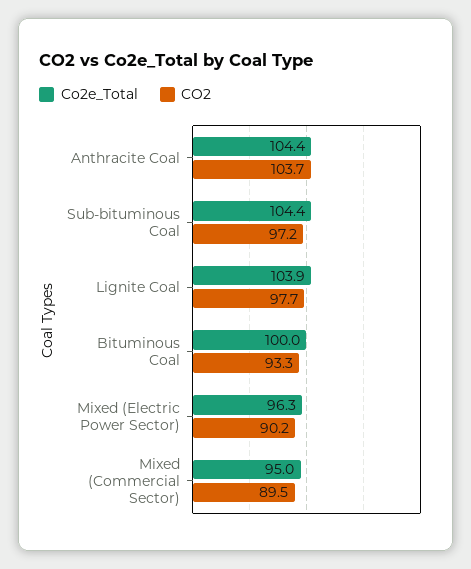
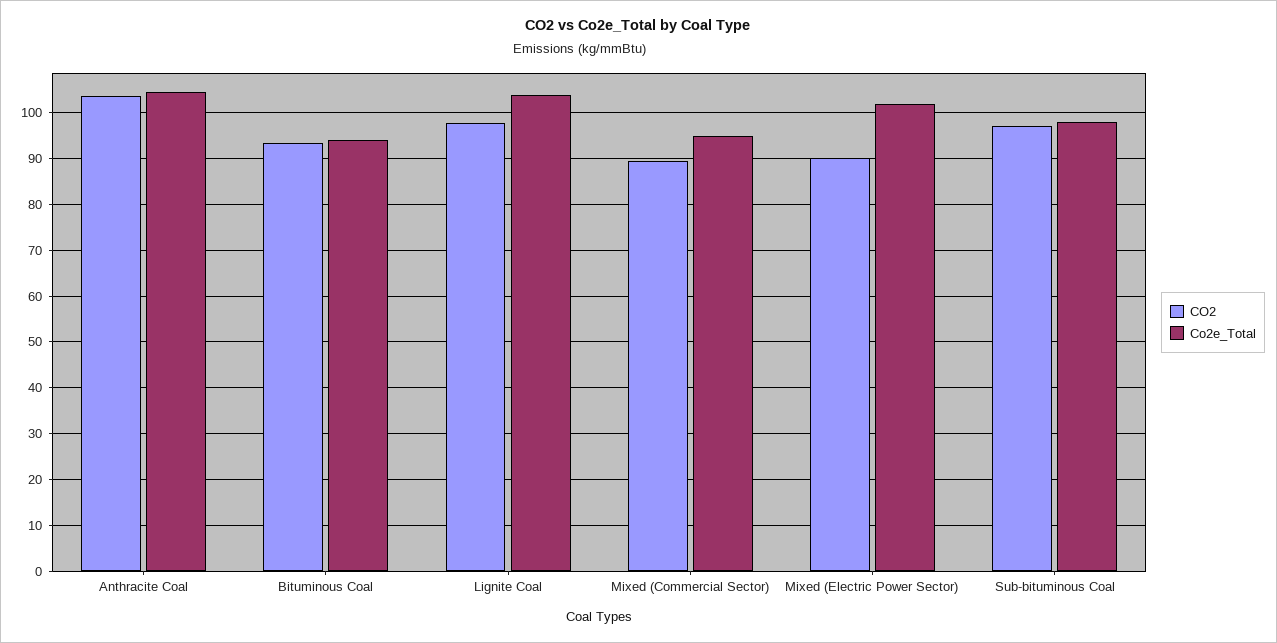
  {
    "Co2e_Total": {
      "Anthracite Coal": 104.4,
-     "Sub-bituminous Coal": 104.4,
+     "Sub-bituminous Coal": 98,
      "Lignite Coal": 103.9,
-     "Bituminous Coal": 100,
+     "Bituminous Coal": 94,
-     "Mixed (Electric Power Sector)": 96.3,
+     "Mixed (Electric Power Sector)": 102,
      "Mixed (Commercial Sector)": 95
    },
    "CO2": {
      "Anthracite Coal": 103.7,
      "Sub-bituminous Coal": 97.2,
      "Lignite Coal": 97.7,
      "Bituminous Coal": 93.3,
      "Mixed (Electric Power Sector)": 90.2,
      "Mixed (Commercial Sector)": 89.5
    }
  }

